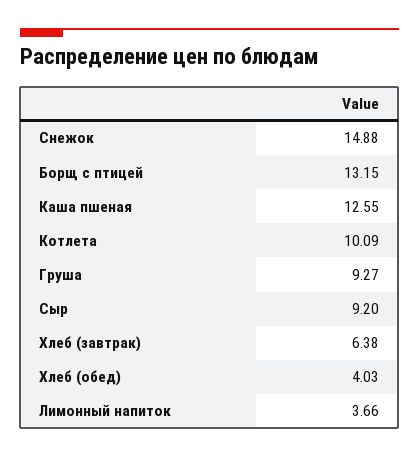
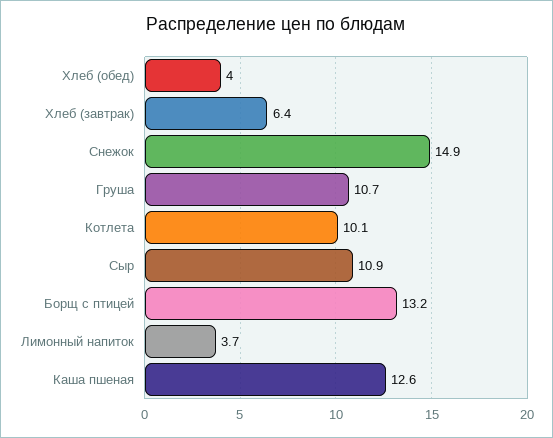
  {
    "Снежок": 14.88,
    "Борщ с птицей": 13.15,
    "Каша пшеная": 12.55,
    "Котлета": 10.09,
-   "Груша": 9.27,
+   "Груша": 10.7,
-   "Сыр": 9.2,
+   "Сыр": 10.9,
    "Хлеб (завтрак)": 6.38,
    "Хлеб (обед)": 4.03,
    "Лимонный напиток": 3.66
  }

